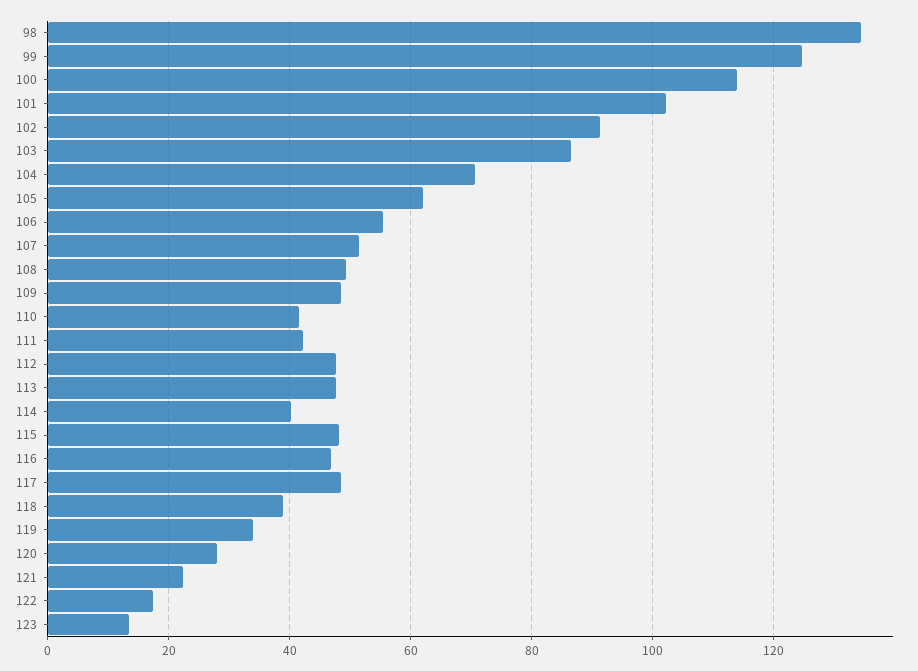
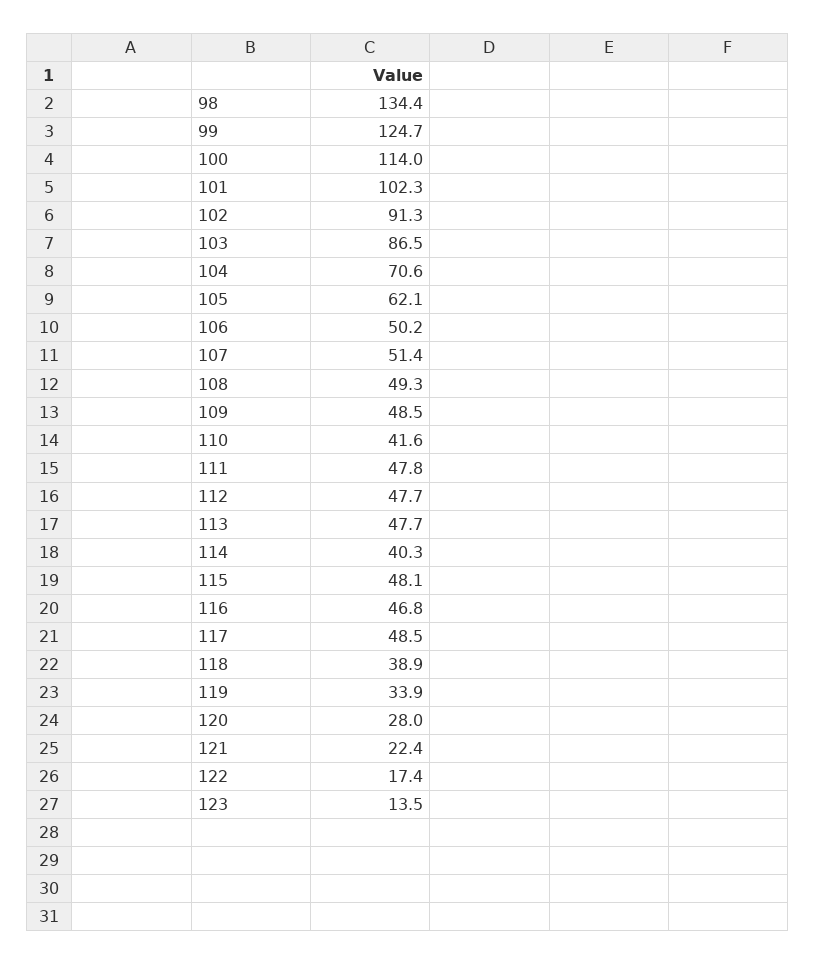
  {
    "98": 134.4,
    "99": 124.7,
    "100": 114,
    "101": 102.3,
    "102": 91.3,
    "103": 86.5,
    "104": 70.6,
    "105": 62.1,
-   "106": 56,
+   "106": 50.2,
    "107": 51.4,
    "108": 49.3,
    "109": 48.5,
    "110": 41.6,
-   "111": 42,
+   "111": 47.8,
    "112": 47.7,
    "113": 47.7,
    "114": 40.3,
    "115": 48.1,
    "116": 46.8,
    "117": 48.5,
    "118": 38.9,
    "119": 33.9,
    "120": 28,
    "121": 22.4,
    "122": 17.4,
    "123": 13.5
  }

